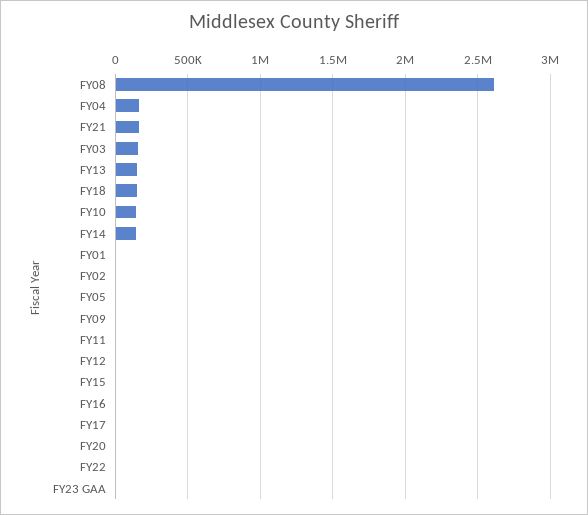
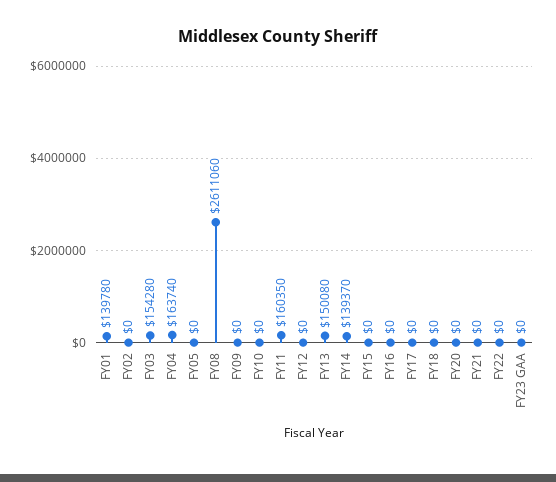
  {
    "FY08": 2611060,
    "FY04": 163740,
-   "FY21": 150000,
+   "FY21": 0,
    "FY03": 154280,
    "FY13": 150080,
-   "FY18": 150000,
+   "FY18": 0,
-   "FY10": 150000,
+   "FY10": 0,
    "FY14": 139370,
-   "FY01": 0,
+   "FY01": 139780,
    "FY02": 0,
    "FY05": 0,
    "FY09": 0,
-   "FY11": 0,
+   "FY11": 160350,
    "FY12": 0,
    "FY15": 0,
    "FY16": 0,
    "FY17": 0,
    "FY20": 0,
    "FY22": 0,
    "FY23 GAA": 0
  }

